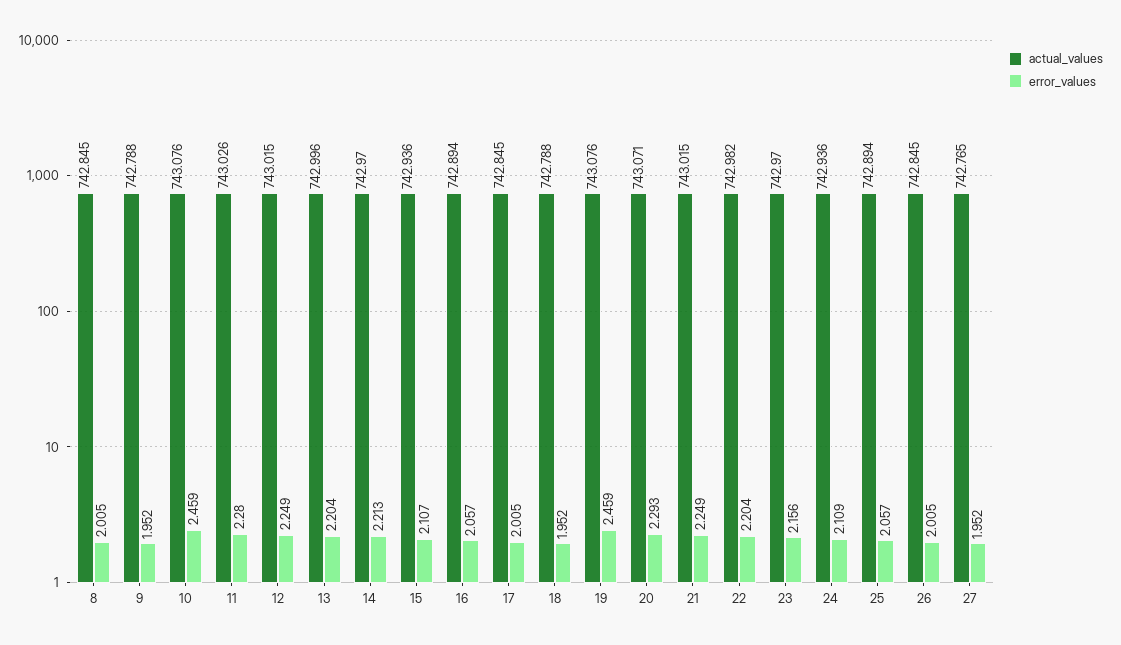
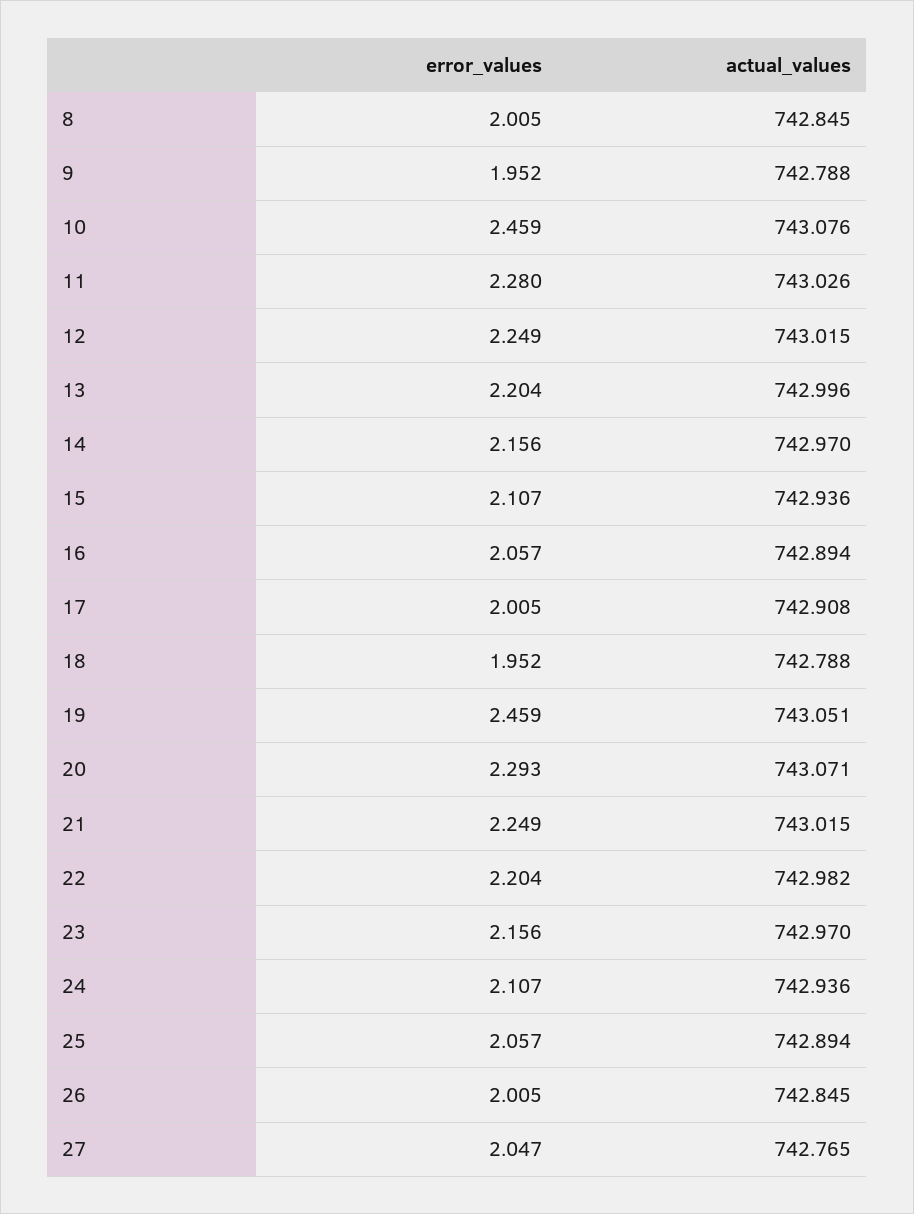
  {
    "actual_values": {
      "8": 742.845,
      "9": 742.788,
      "10": 743.076,
      "11": 743.026,
      "12": 743.015,
      "13": 742.996,
      "14": 742.97,
      "15": 742.936,
      "16": 742.894,
-     "17": 742.845,
+     "17": 742.908,
      "18": 742.788,
-     "19": 743.076,
+     "19": 743.051,
      "20": 743.071,
      "21": 743.015,
      "22": 742.982,
      "23": 742.97,
      "24": 742.936,
      "25": 742.894,
      "26": 742.845,
      "27": 742.765
    },
    "error_values": {
      "8": 2.005,
      "9": 1.952,
      "10": 2.459,
      "11": 2.28,
      "12": 2.249,
      "13": 2.204,
-     "14": 2.213,
+     "14": 2.156,
      "15": 2.107,
      "16": 2.057,
      "17": 2.005,
      "18": 1.952,
      "19": 2.459,
      "20": 2.293,
      "21": 2.249,
      "22": 2.204,
      "23": 2.156,
-     "24": 2.109,
+     "24": 2.107,
      "25": 2.057,
      "26": 2.005,
-     "27": 1.952
+     "27": 2.047
    }
  }

